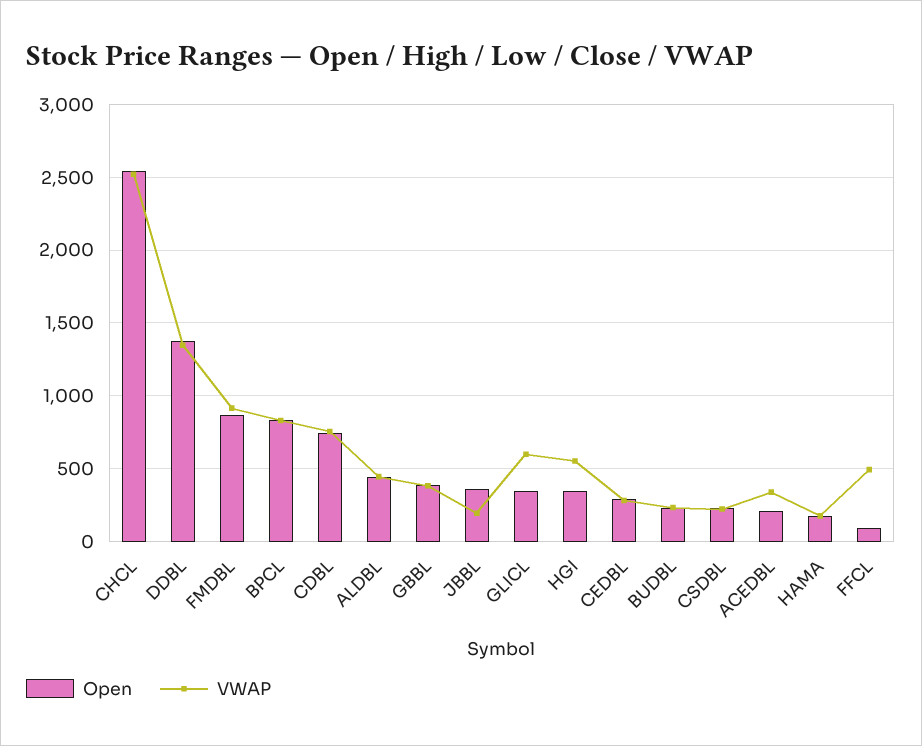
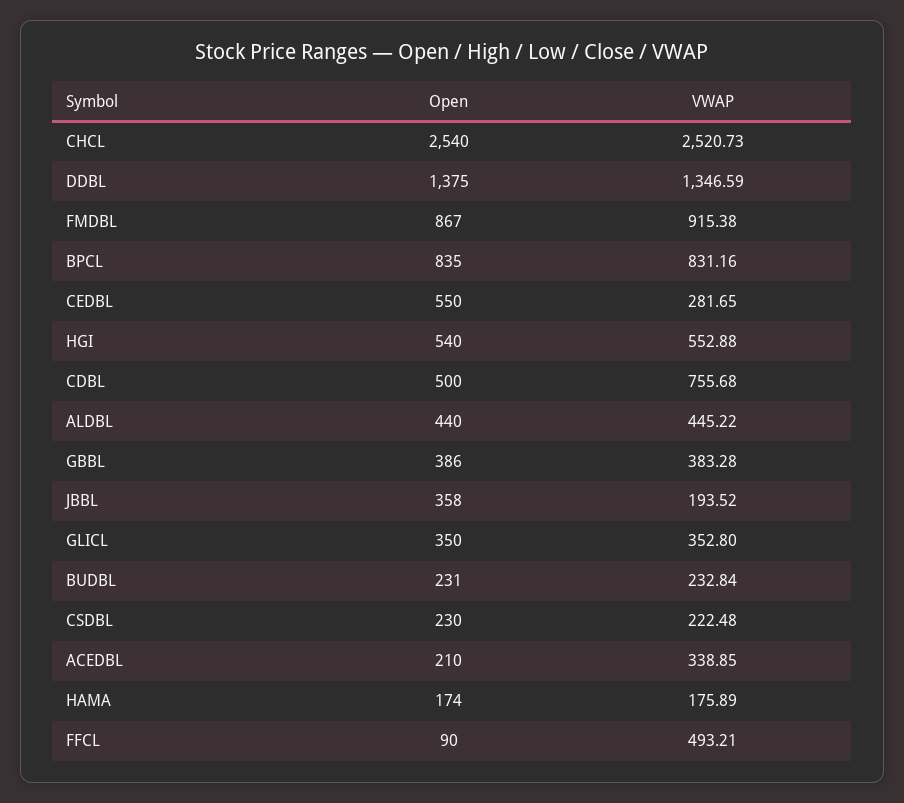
  {
    "Open": {
      "CHCL": 2540,
      "DDBL": 1375,
      "FMDBL": 867,
      "BPCL": 835,
-     "CDBL": 750,
+     "CDBL": 500,
      "ALDBL": 440,
      "GBBL": 386,
      "JBBL": 358,
      "GLICL": 350,
-     "HGI": 350,
+     "HGI": 540,
-     "CEDBL": 300,
+     "CEDBL": 550,
      "BUDBL": 231,
      "CSDBL": 230,
      "ACEDBL": 210,
      "HAMA": 174,
      "FFCL": 90
    },
    "VWAP": {
      "CHCL": 2520.73,
      "DDBL": 1346.59,
      "FMDBL": 915.38,
      "BPCL": 831.16,
      "CDBL": 755.68,
      "ALDBL": 445.22,
      "GBBL": 383.28,
      "JBBL": 193.52,
-     "GLICL": 600,
+     "GLICL": 352.8,
      "HGI": 552.88,
      "CEDBL": 281.65,
      "BUDBL": 232.84,
      "CSDBL": 222.48,
      "ACEDBL": 338.85,
      "HAMA": 175.89,
      "FFCL": 493.21
    }
  }

